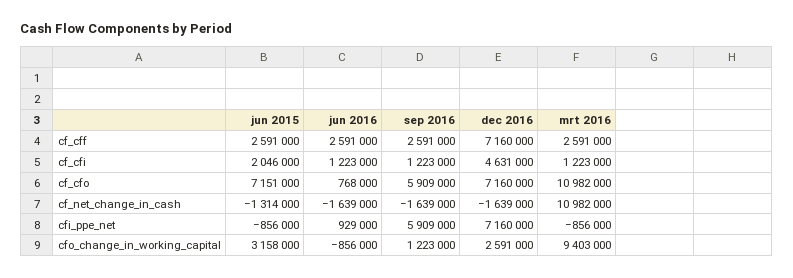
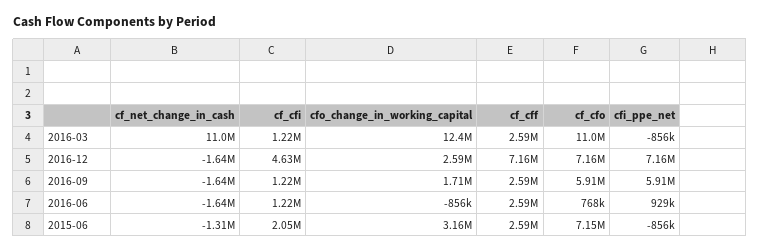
  {
    "jun 2015": {
      "cf_cff": 2591000,
      "cf_cfi": 2046000,
      "cf_cfo": 7151000,
      "cf_net_change_in_cash": -1314000,
      "cfi_ppe_net": -856000,
      "cfo_change_in_working_capital": 3158000
    },
    "jun 2016": {
      "cf_cff": 2591000,
      "cf_cfi": 1223000,
      "cf_cfo": 768000,
      "cf_net_change_in_cash": -1639000,
      "cfi_ppe_net": 929000,
      "cfo_change_in_working_capital": -856000
    },
    "sep 2016": {
      "cf_cff": 2591000,
      "cf_cfi": 1223000,
      "cf_cfo": 5909000,
      "cf_net_change_in_cash": -1639000,
      "cfi_ppe_net": 5909000,
-     "cfo_change_in_working_capital": 1223000
+     "cfo_change_in_working_capital": 1710000
    },
    "dec 2016": {
      "cf_cff": 7160000,
      "cf_cfi": 4631000,
      "cf_cfo": 7160000,
      "cf_net_change_in_cash": -1639000,
      "cfi_ppe_net": 7160000,
      "cfo_change_in_working_capital": 2591000
    },
    "mrt 2016": {
      "cf_cff": 2591000,
      "cf_cfi": 1223000,
      "cf_cfo": 10982000,
      "cf_net_change_in_cash": 10982000,
      "cfi_ppe_net": -856000,
-     "cfo_change_in_working_capital": 9403000
+     "cfo_change_in_working_capital": 12400000
    }
  }

